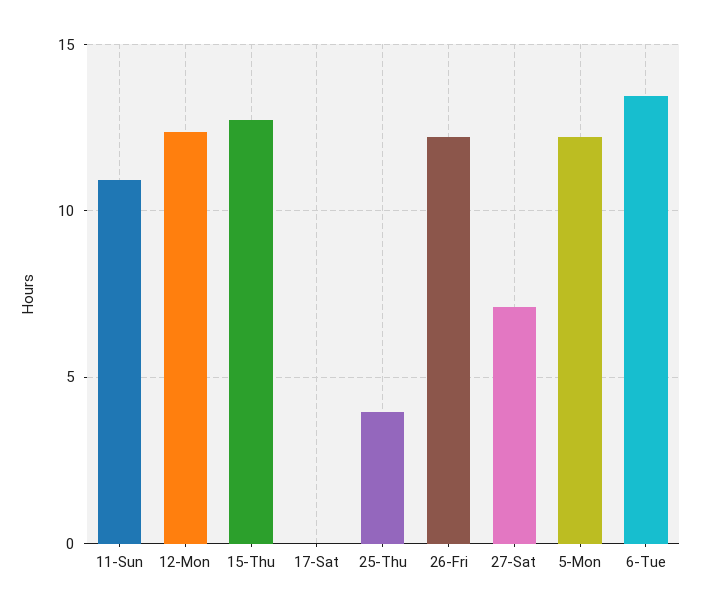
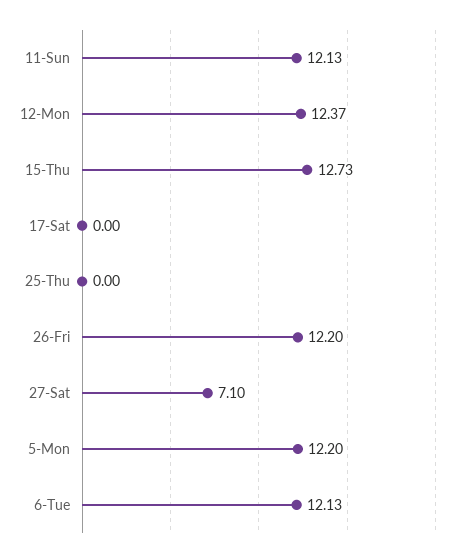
  {
-   "11-Sun": 11,
+   "11-Sun": 12.13,
    "12-Mon": 12.37,
    "15-Thu": 12.73,
    "17-Sat": 0,
-   "25-Thu": 4,
+   "25-Thu": 0,
    "26-Fri": 12.2,
    "27-Sat": 7.1,
    "5-Mon": 12.2,
-   "6-Tue": 13.5
+   "6-Tue": 12.13
  }

